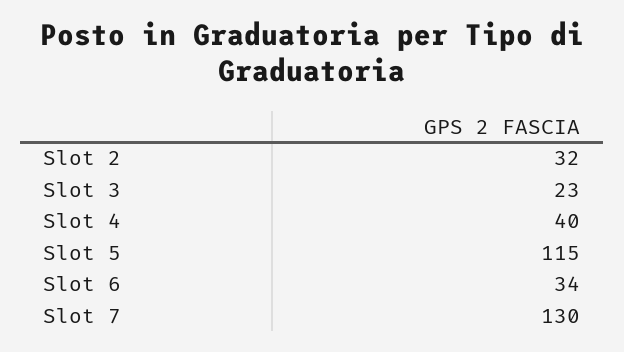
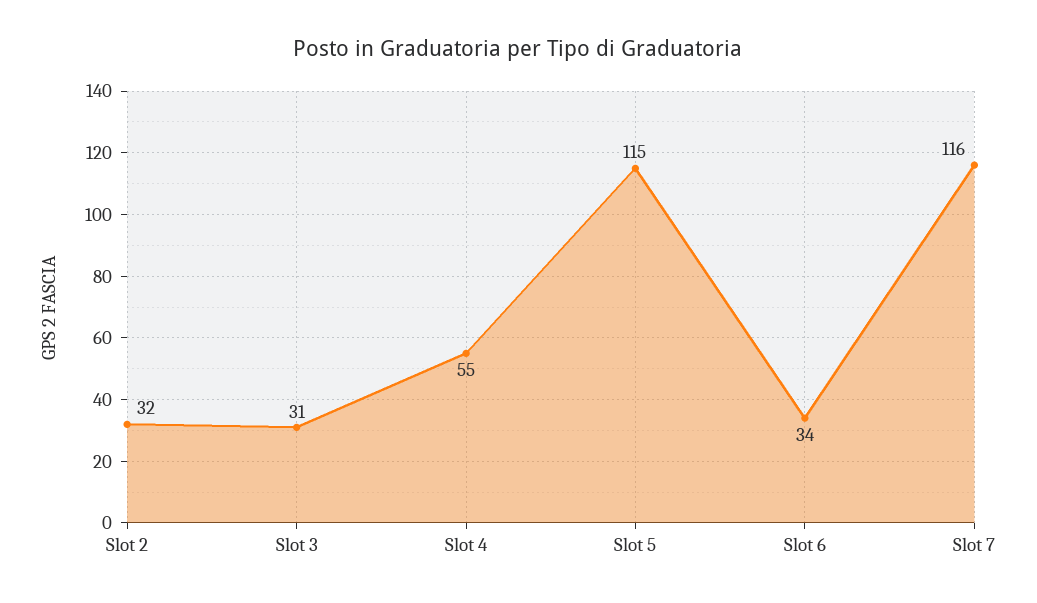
  {
    "Slot 2": 32,
-   "Slot 3": 23,
+   "Slot 3": 31,
-   "Slot 4": 40,
+   "Slot 4": 55,
    "Slot 5": 115,
    "Slot 6": 34,
-   "Slot 7": 130
+   "Slot 7": 116
  }

